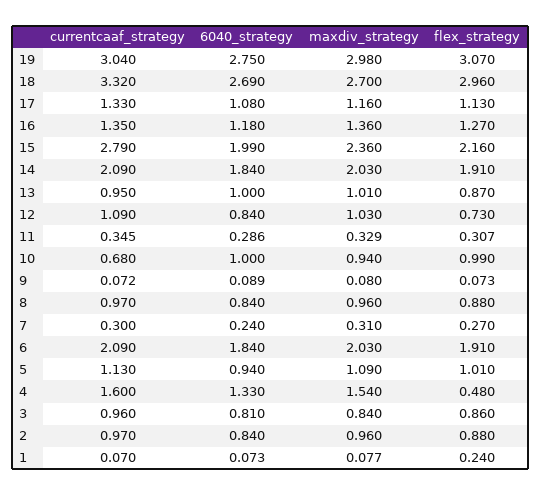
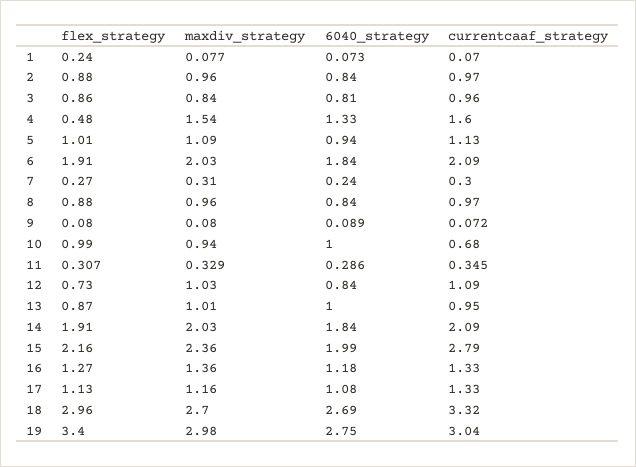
  {
    "currentcaaf_strategy": {
      "19": 3.04,
      "18": 3.32,
      "17": 1.33,
-     "16": 1.35,
+     "16": 1.33,
      "15": 2.79,
      "14": 2.09,
      "13": 0.95,
      "12": 1.09,
      "11": 0.345,
      "10": 0.68,
      "9": 0.072,
      "8": 0.97,
      "7": 0.3,
      "6": 2.09,
      "5": 1.13,
      "4": 1.6,
      "3": 0.96,
      "2": 0.97,
      "1": 0.07
    },
    "6040_strategy": {
      "19": 2.75,
      "18": 2.69,
      "17": 1.08,
      "16": 1.18,
      "15": 1.99,
      "14": 1.84,
      "13": 1,
      "12": 0.84,
      "11": 0.286,
      "10": 1,
      "9": 0.089,
      "8": 0.84,
      "7": 0.24,
      "6": 1.84,
      "5": 0.94,
      "4": 1.33,
      "3": 0.81,
      "2": 0.84,
      "1": 0.073
    },
    "maxdiv_strategy": {
      "19": 2.98,
      "18": 2.7,
      "17": 1.16,
      "16": 1.36,
      "15": 2.36,
      "14": 2.03,
      "13": 1.01,
      "12": 1.03,
      "11": 0.329,
      "10": 0.94,
      "9": 0.08,
      "8": 0.96,
      "7": 0.31,
      "6": 2.03,
      "5": 1.09,
      "4": 1.54,
      "3": 0.84,
      "2": 0.96,
      "1": 0.077
    },
    "flex_strategy": {
-     "19": 3.07,
+     "19": 3.4,
      "18": 2.96,
      "17": 1.13,
      "16": 1.27,
      "15": 2.16,
      "14": 1.91,
      "13": 0.87,
      "12": 0.73,
      "11": 0.307,
      "10": 0.99,
-     "9": 0.073,
+     "9": 0.08,
      "8": 0.88,
      "7": 0.27,
      "6": 1.91,
      "5": 1.01,
      "4": 0.48,
      "3": 0.86,
      "2": 0.88,
      "1": 0.24
    }
  }

